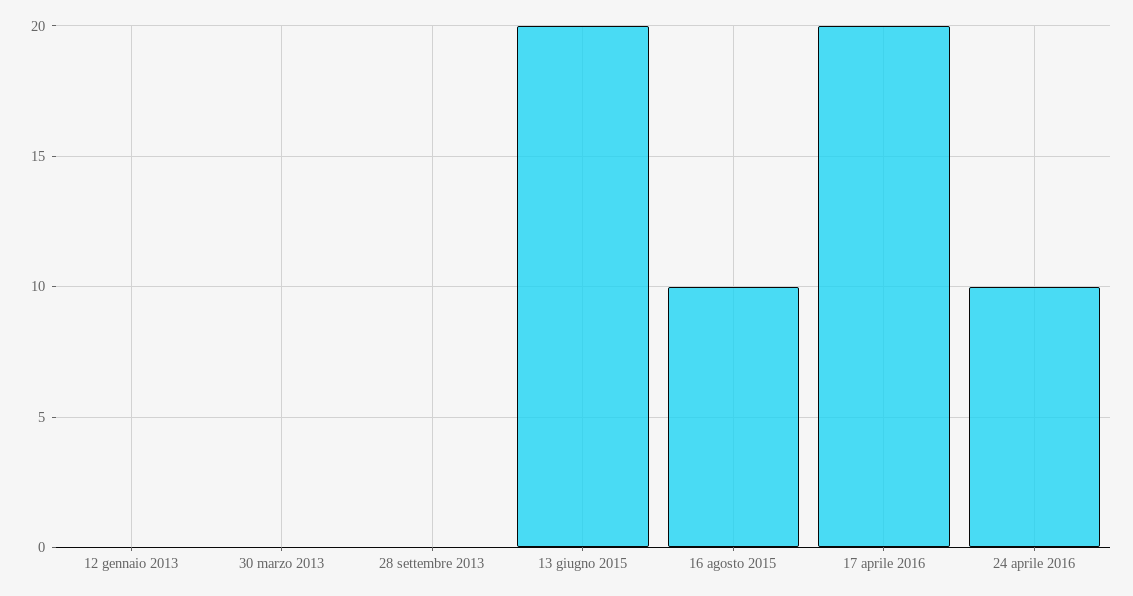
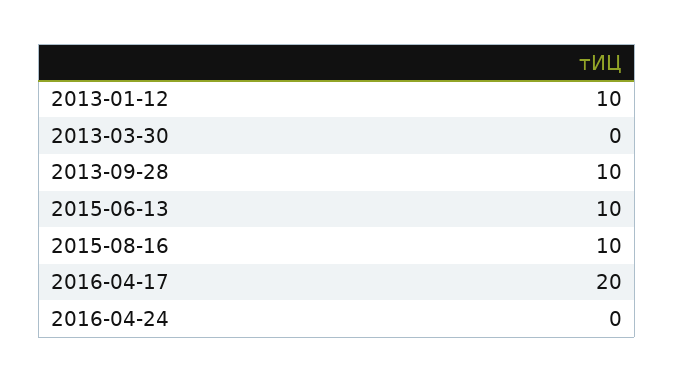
  {
-   "12 gennaio 2013": 0,
+   "12 gennaio 2013": 10,
    "30 marzo 2013": 0,
-   "28 settembre 2013": 0,
+   "28 settembre 2013": 10,
-   "13 giugno 2015": 20,
+   "13 giugno 2015": 10,
    "16 agosto 2015": 10,
    "17 aprile 2016": 20,
-   "24 aprile 2016": 10
+   "24 aprile 2016": 0
  }

